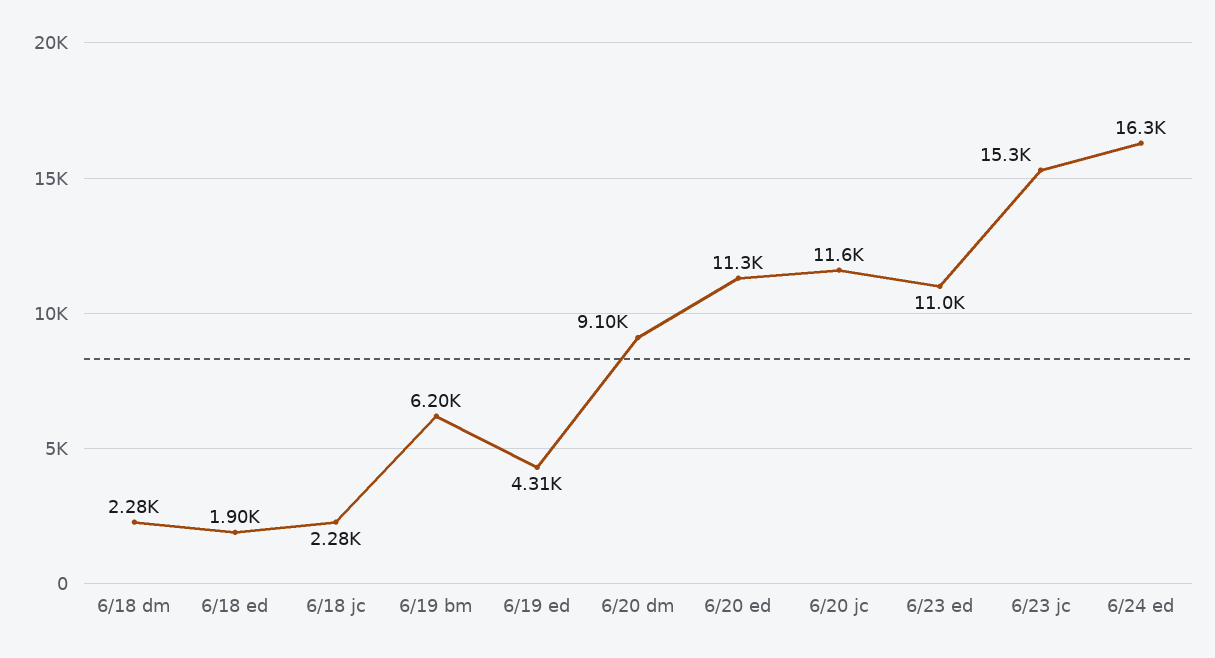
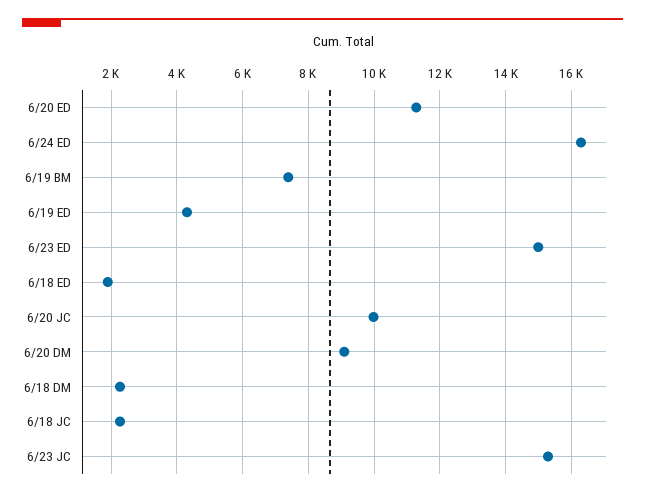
  {
    "6/18 dm": 2280,
    "6/18 ed": 1900,
    "6/18 jc": 2280,
-   "6/19 bm": 6200,
+   "6/19 bm": 7400,
    "6/19 ed": 4310,
    "6/20 dm": 9100,
    "6/20 ed": 11300,
-   "6/20 jc": 11600,
+   "6/20 jc": 10000,
-   "6/23 ed": 11000,
+   "6/23 ed": 15000,
    "6/23 jc": 15300,
    "6/24 ed": 16300
  }

